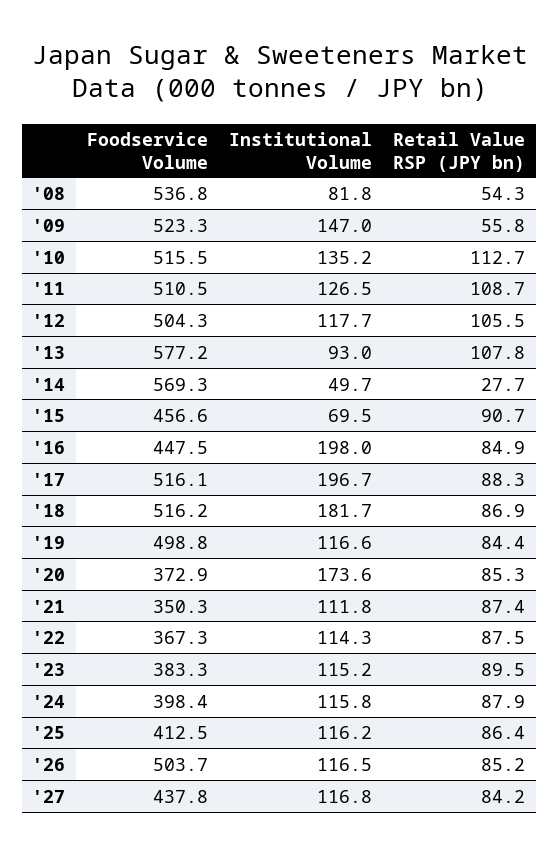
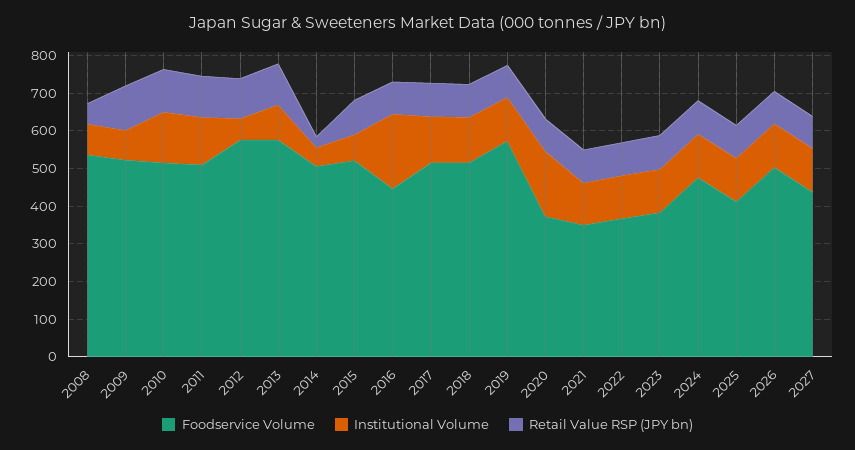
  {
    "Foodservice Volume": {
      "'08": 536.8,
      "'09": 523.3,
      "'10": 515.5,
      "'11": 510.5,
-     "'12": 504.3,
+     "'12": 575,
      "'13": 577.2,
-     "'14": 569.3,
+     "'14": 500,
-     "'15": 456.6,
+     "'15": 525,
      "'16": 447.5,
      "'17": 516.1,
      "'18": 516.2,
-     "'19": 498.8,
+     "'19": 575,
      "'20": 372.9,
      "'21": 350.3,
      "'22": 367.3,
      "'23": 383.3,
-     "'24": 398.4,
+     "'24": 475,
      "'25": 412.5,
      "'26": 503.7,
      "'27": 437.8
    },
    "Institutional Volume": {
      "'08": 81.8,
-     "'09": 147,
+     "'09": 75,
      "'10": 135.2,
      "'11": 126.5,
-     "'12": 117.7,
+     "'12": 50,
      "'13": 93,
      "'14": 49.7,
      "'15": 69.5,
      "'16": 198,
-     "'17": 196.7,
+     "'17": 125,
-     "'18": 181.7,
+     "'18": 125,
      "'19": 116.6,
      "'20": 173.6,
      "'21": 111.8,
      "'22": 114.3,
      "'23": 115.2,
      "'24": 115.8,
      "'25": 116.2,
      "'26": 116.5,
      "'27": 116.8
    },
    "Retail Value RSP (JPY bn)": {
      "'08": 54.3,
-     "'09": 55.8,
+     "'09": 125,
      "'10": 112.7,
      "'11": 108.7,
      "'12": 105.5,
      "'13": 107.8,
      "'14": 27.7,
      "'15": 90.7,
      "'16": 84.9,
      "'17": 88.3,
      "'18": 86.9,
      "'19": 84.4,
      "'20": 85.3,
      "'21": 87.4,
      "'22": 87.5,
      "'23": 89.5,
      "'24": 87.9,
      "'25": 86.4,
      "'26": 85.2,
      "'27": 84.2
    }
  }

